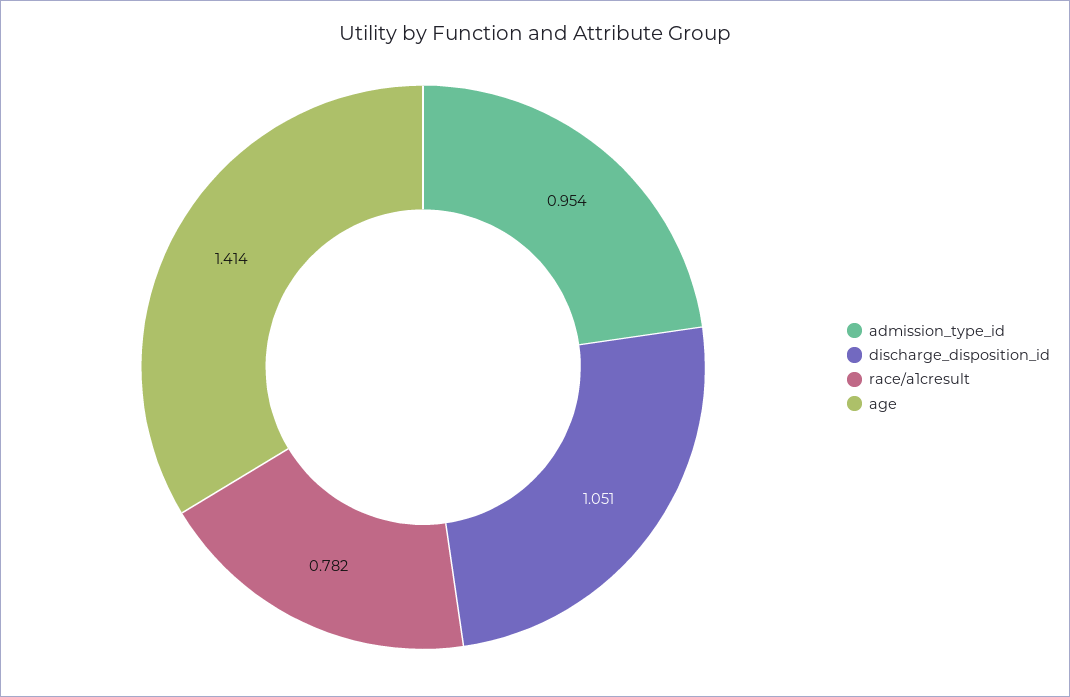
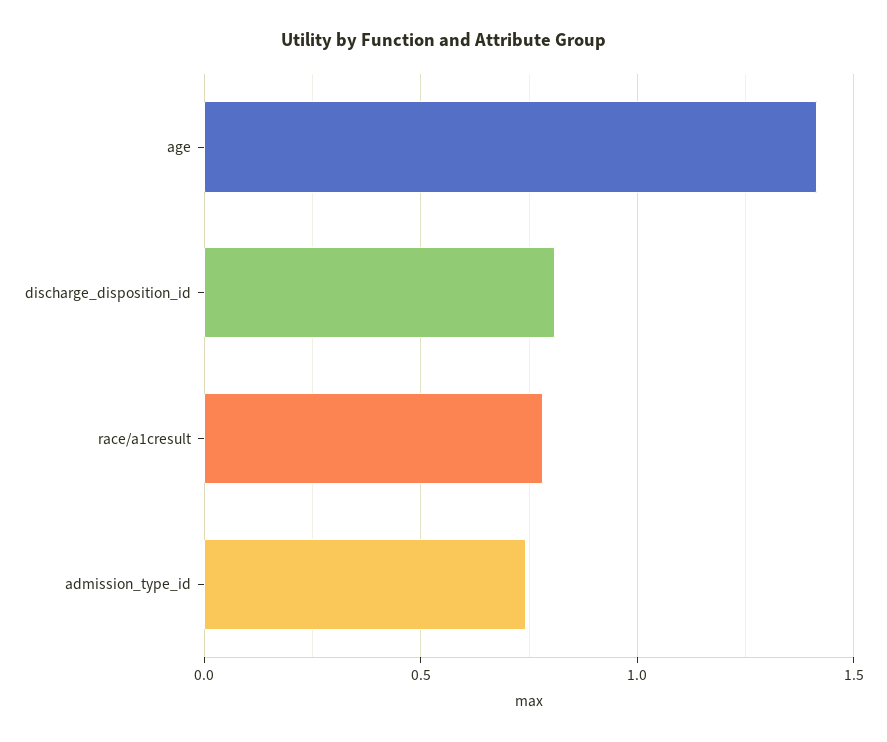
  {
-   "admission_type_id": 0.954,
+   "admission_type_id": 0.75,
-   "discharge_disposition_id": 1.051,
+   "discharge_disposition_id": 0.8,
    "race/a1cresult": 0.782,
    "age": 1.414
  }

